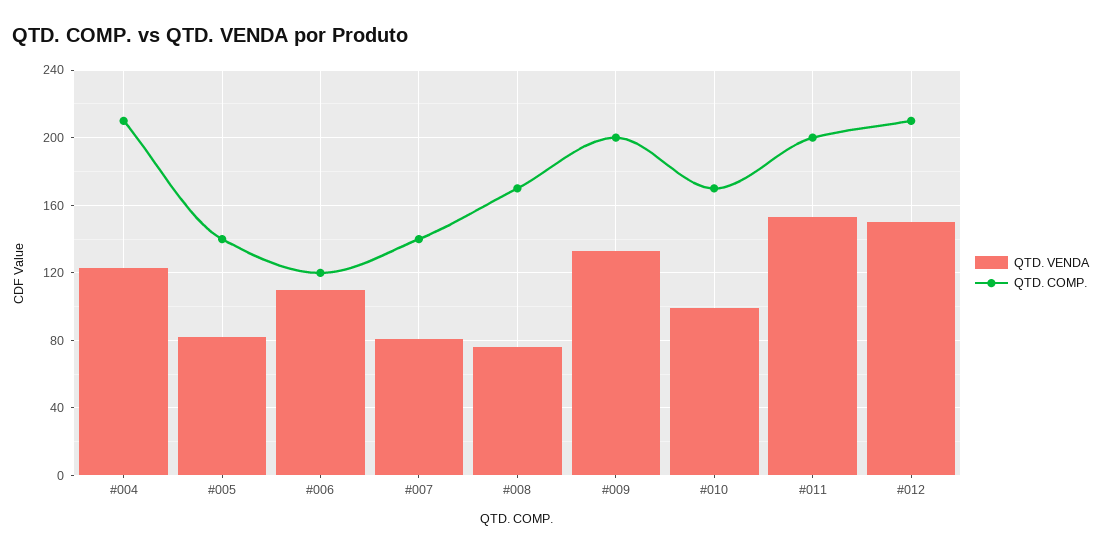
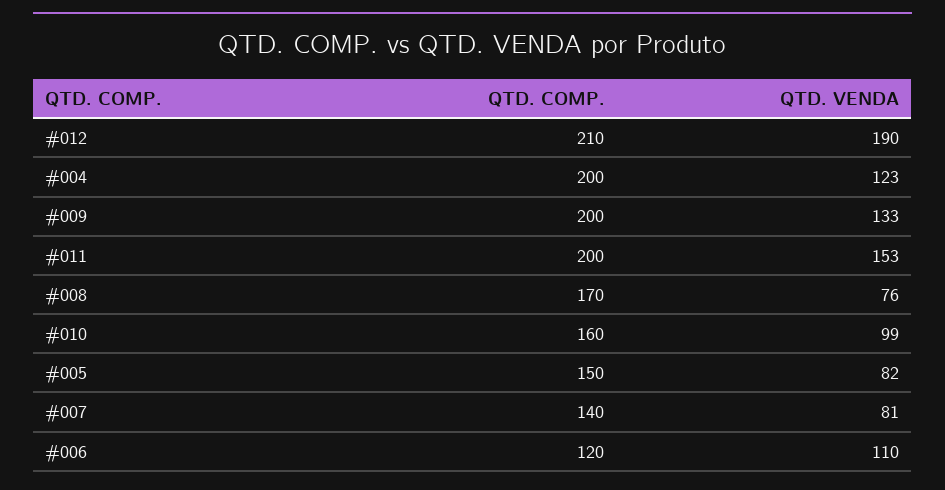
  {
    "QTD. VENDA": {
      "#004": 123,
      "#005": 82,
      "#006": 110,
      "#007": 81,
      "#008": 76,
      "#009": 133,
      "#010": 99,
      "#011": 153,
-     "#012": 150
+     "#012": 190
    },
    "QTD. COMP.": {
-     "#004": 210,
+     "#004": 200,
-     "#005": 140,
+     "#005": 150,
      "#006": 120,
      "#007": 140,
      "#008": 170,
      "#009": 200,
-     "#010": 170,
+     "#010": 160,
      "#011": 200,
      "#012": 210
    }
  }

